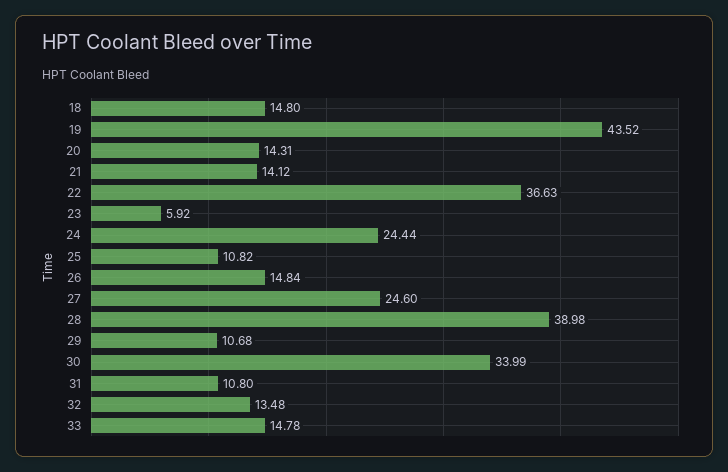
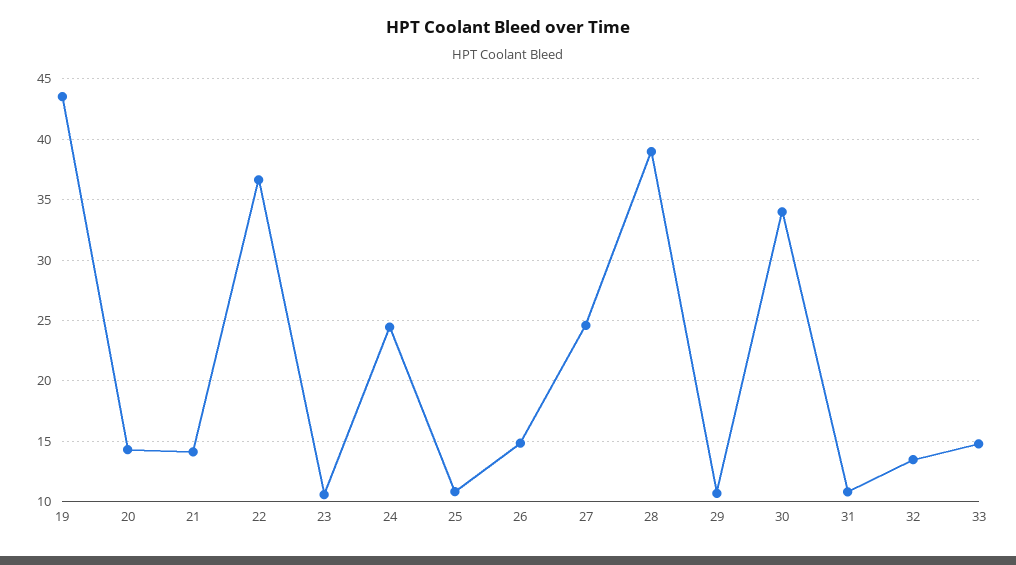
  {
-   "18": 14.8,
    "19": 43.52,
    "20": 14.31,
    "21": 14.12,
    "22": 36.63,
-   "23": 5.92,
+   "23": 10.5,
    "24": 24.44,
    "25": 10.82,
    "26": 14.84,
    "27": 24.6,
    "28": 38.98,
    "29": 10.68,
    "30": 33.99,
    "31": 10.8,
    "32": 13.48,
    "33": 14.78
  }

